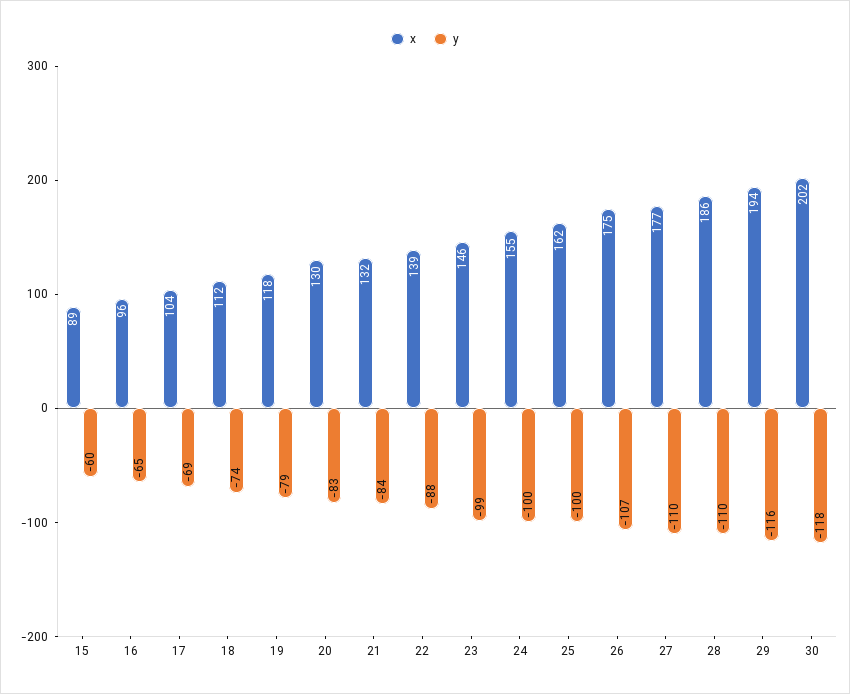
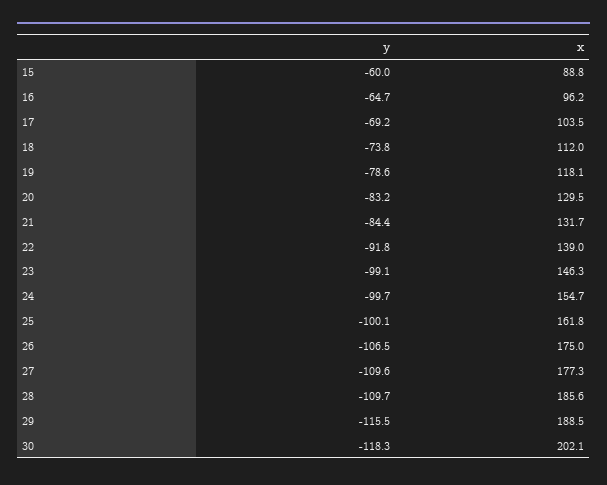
  {
    "x": {
      "15": 88.8,
      "16": 96.2,
      "17": 103.5,
      "18": 112,
      "19": 118.1,
      "20": 129.5,
      "21": 131.7,
      "22": 139,
      "23": 146.3,
      "24": 154.7,
      "25": 161.8,
      "26": 175,
      "27": 177.3,
      "28": 185.6,
-     "29": 194,
+     "29": 188.5,
      "30": 202.1
    },
    "y": {
      "15": -60,
      "16": -64.7,
      "17": -69.2,
      "18": -73.8,
      "19": -78.6,
      "20": -83.2,
      "21": -84.4,
-     "22": -88,
+     "22": -91.8,
      "23": -99.1,
      "24": -99.7,
      "25": -100.1,
      "26": -106.5,
      "27": -109.6,
      "28": -109.7,
      "29": -115.5,
      "30": -118.3
    }
  }

